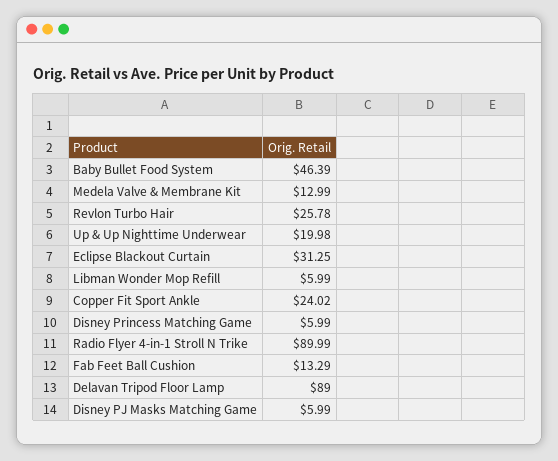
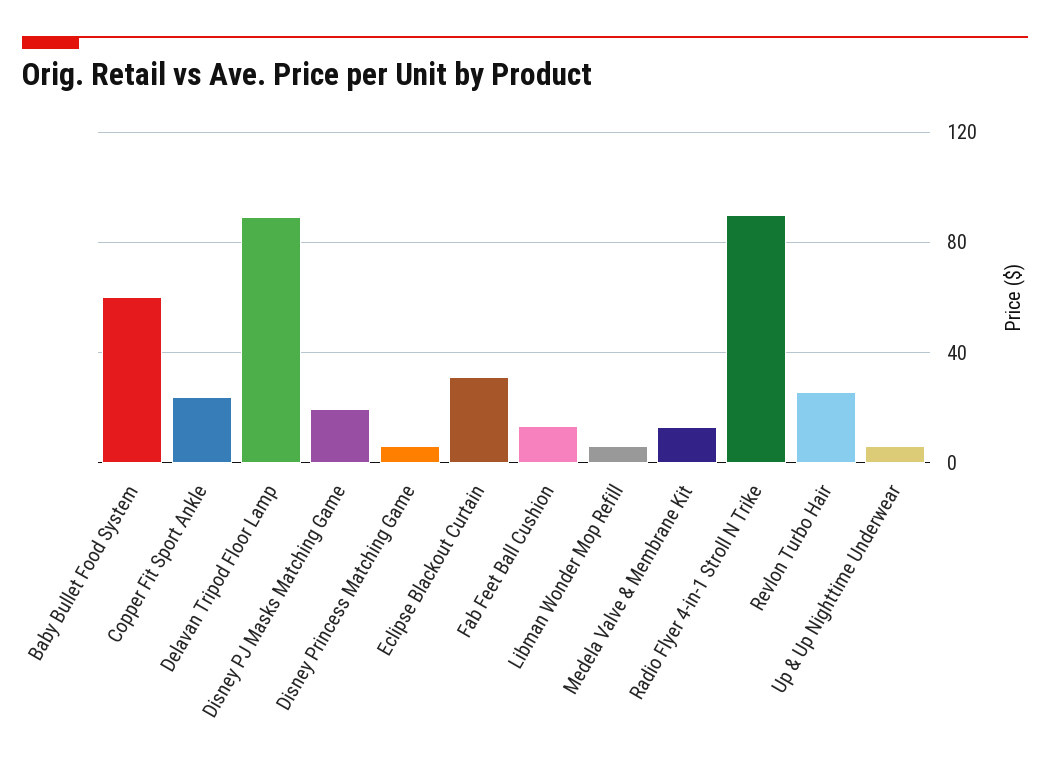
  {
-   "Baby Bullet Food System": 46.39,
+   "Baby Bullet Food System": 60,
    "Medela Valve & Membrane Kit": 12.99,
    "Revlon Turbo Hair": 25.78,
-   "Up & Up Nighttime Underwear": 19.98,
+   "Up & Up Nighttime Underwear": 5,
    "Eclipse Blackout Curtain": 31.25,
    "Libman Wonder Mop Refill": 5.99,
    "Copper Fit Sport Ankle": 24.02,
    "Disney Princess Matching Game": 5.99,
    "Radio Flyer 4-in-1 Stroll N Trike": 89.99,
    "Fab Feet Ball Cushion": 13.29,
    "Delavan Tripod Floor Lamp": 89,
-   "Disney PJ Masks Matching Game": 5.99
+   "Disney PJ Masks Matching Game": 20
  }

